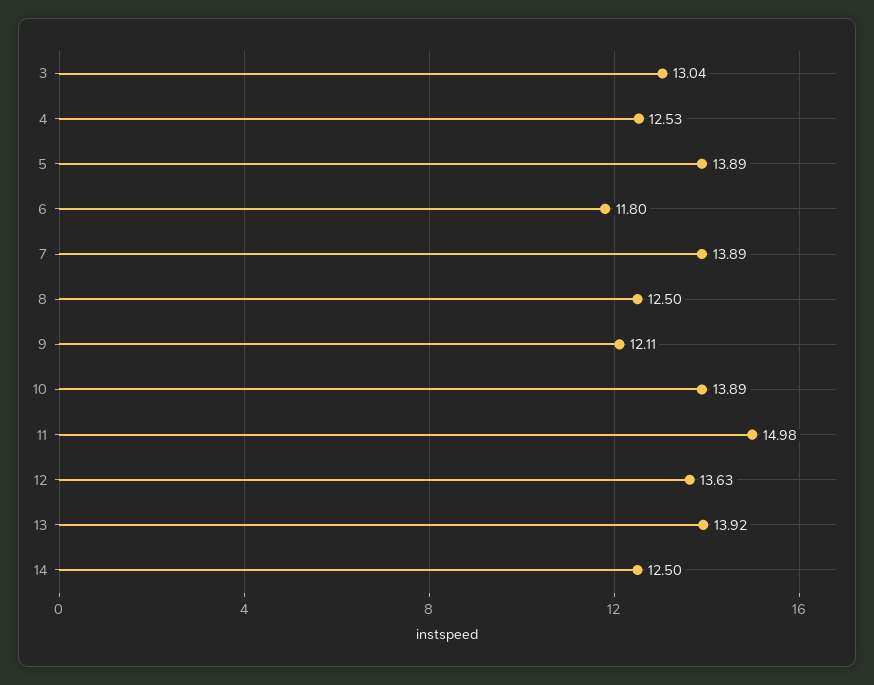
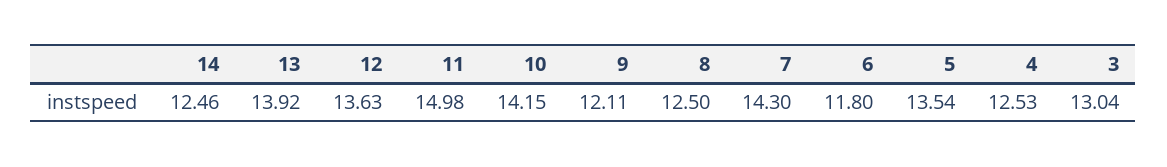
  {
    "3": 13.04,
    "4": 12.53,
-   "5": 13.89,
+   "5": 13.54,
    "6": 11.8,
-   "7": 13.89,
+   "7": 14.3,
    "8": 12.5,
    "9": 12.11,
-   "10": 13.89,
+   "10": 14.15,
    "11": 14.98,
    "12": 13.63,
    "13": 13.92,
-   "14": 12.5
+   "14": 12.46
  }

